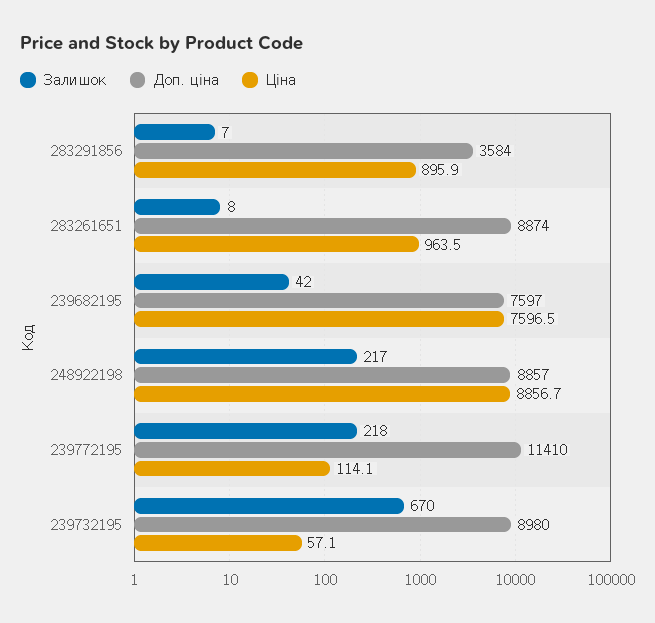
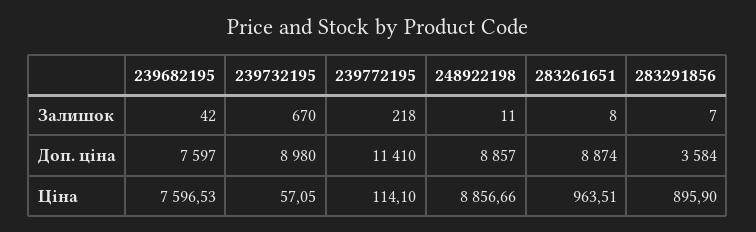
  {
    "Залишок": {
      "283291856": 7,
      "283261651": 8,
      "239682195": 42,
-     "248922198": 217,
+     "248922198": 11,
      "239772195": 218,
      "239732195": 670
    },
    "Доп. ціна": {
      "283291856": 3584,
      "283261651": 8874,
      "239682195": 7597,
      "248922198": 8857,
      "239772195": 11410,
      "239732195": 8980
    },
    "Ціна": {
      "283291856": 895.9,
      "283261651": 963.51,
      "239682195": 7596.53,
      "248922198": 8856.66,
      "239772195": 114.1,
      "239732195": 57.05
    }
  }

